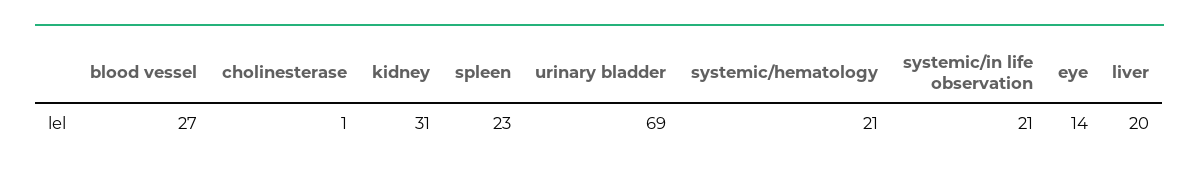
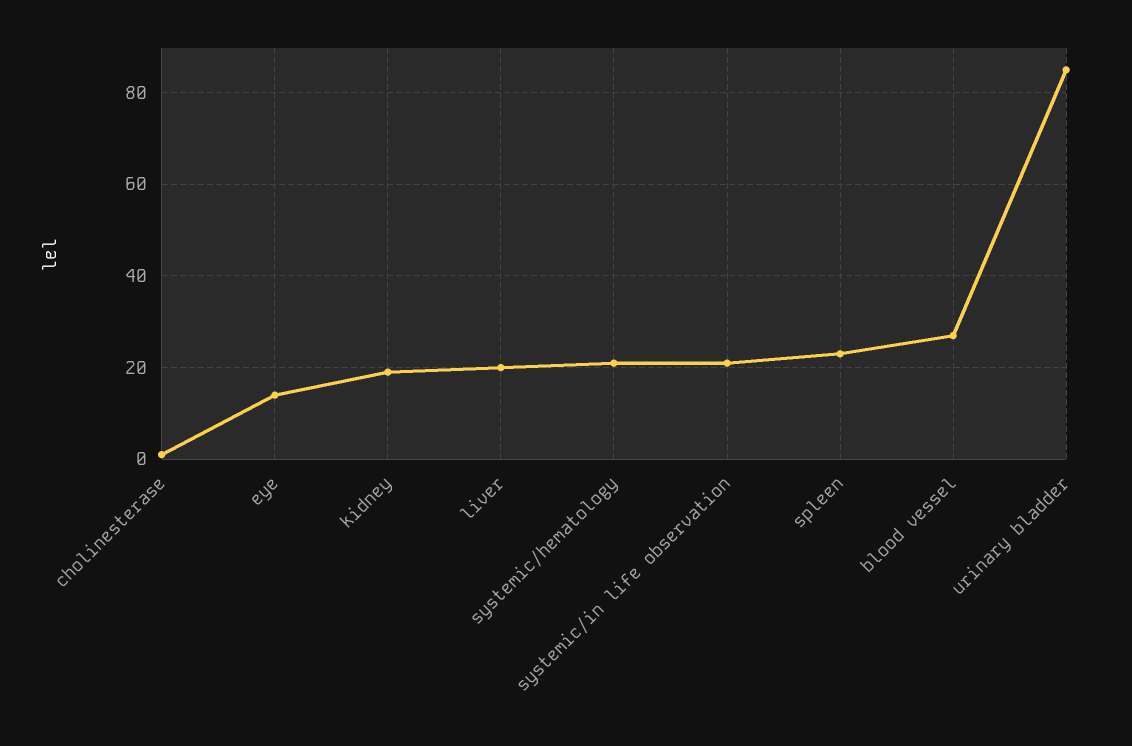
  {
    "blood vessel": 27,
    "cholinesterase": 1,
-   "kidney": 31,
+   "kidney": 20,
    "spleen": 23,
-   "urinary bladder": 69,
+   "urinary bladder": 85,
    "systemic/hematology": 21,
    "systemic/in life observation": 21,
    "eye": 14,
    "liver": 20
  }

